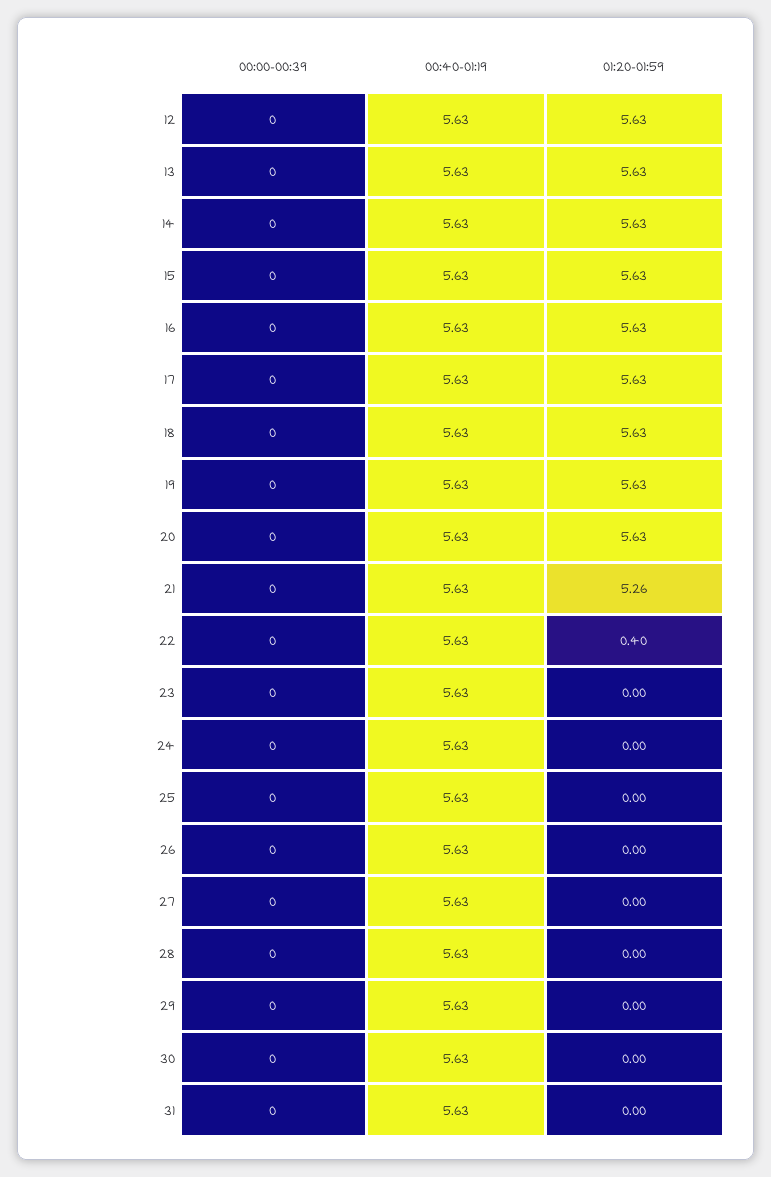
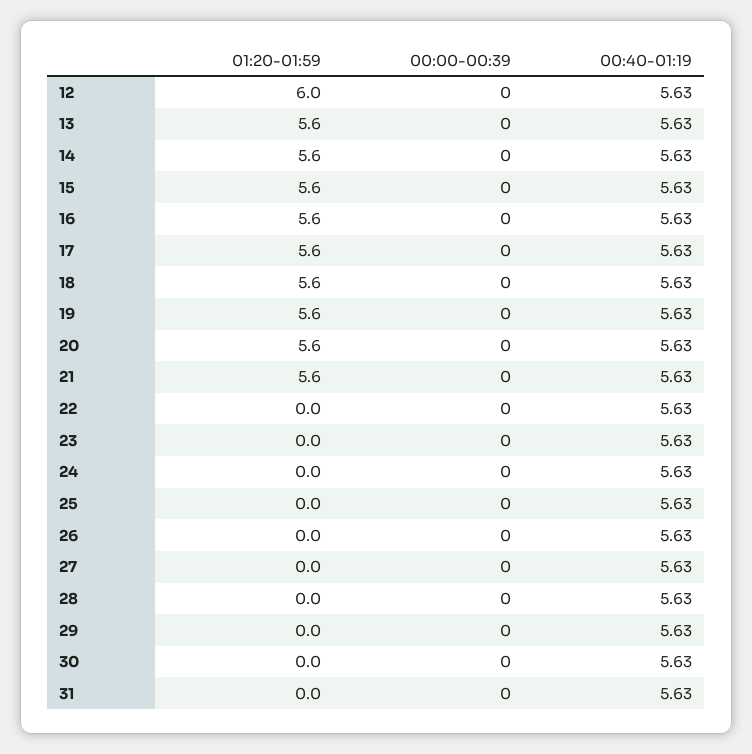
  {
    "00:00-00:39": {
      "12": 0,
      "13": 0,
      "14": 0,
      "15": 0,
      "16": 0,
      "17": 0,
      "18": 0,
      "19": 0,
      "20": 0,
      "21": 0,
      "22": 0,
      "23": 0,
      "24": 0,
      "25": 0,
      "26": 0,
      "27": 0,
      "28": 0,
      "29": 0,
      "30": 0,
      "31": 0
    },
    "00:40-01:19": {
      "12": 5.63,
      "13": 5.63,
      "14": 5.63,
      "15": 5.63,
      "16": 5.63,
      "17": 5.63,
      "18": 5.63,
      "19": 5.63,
      "20": 5.63,
      "21": 5.63,
      "22": 5.63,
      "23": 5.63,
      "24": 5.63,
      "25": 5.63,
      "26": 5.63,
      "27": 5.63,
      "28": 5.63,
      "29": 5.63,
      "30": 5.63,
      "31": 5.63
    },
    "01:20-01:59": {
-     "12": 5.63,
+     "12": 6,
      "13": 5.63,
      "14": 5.63,
      "15": 5.63,
      "16": 5.63,
      "17": 5.63,
      "18": 5.63,
      "19": 5.63,
      "20": 5.63,
-     "21": 5.26,
+     "21": 5.6,
-     "22": 0.4,
+     "22": 0,
      "23": 0,
      "24": 0,
      "25": 0,
      "26": 0,
      "27": 0,
      "28": 0,
      "29": 0,
      "30": 0,
      "31": 0
    }
  }

